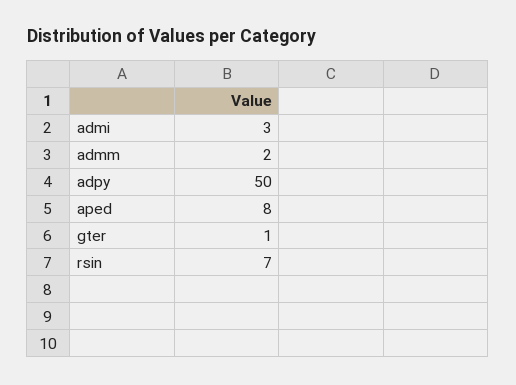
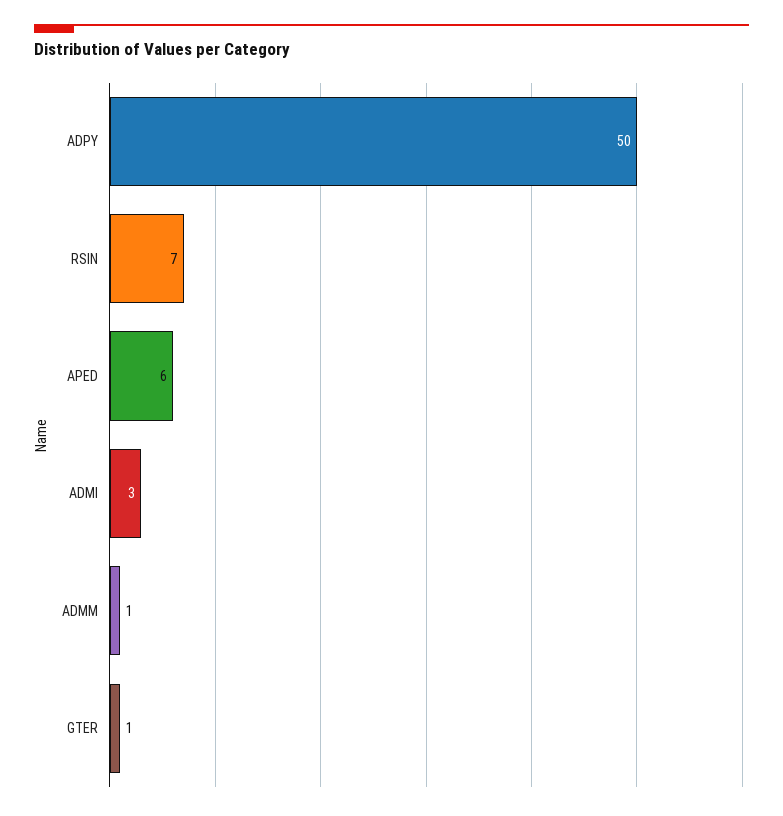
  {
    "admi": 3,
-   "admm": 2,
+   "admm": 1,
    "adpy": 50,
-   "aped": 8,
+   "aped": 6,
    "gter": 1,
    "rsin": 7
  }

